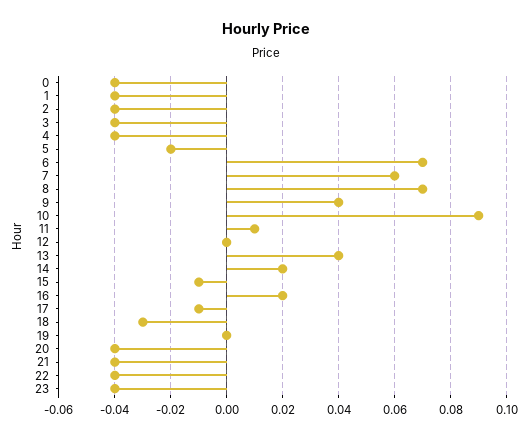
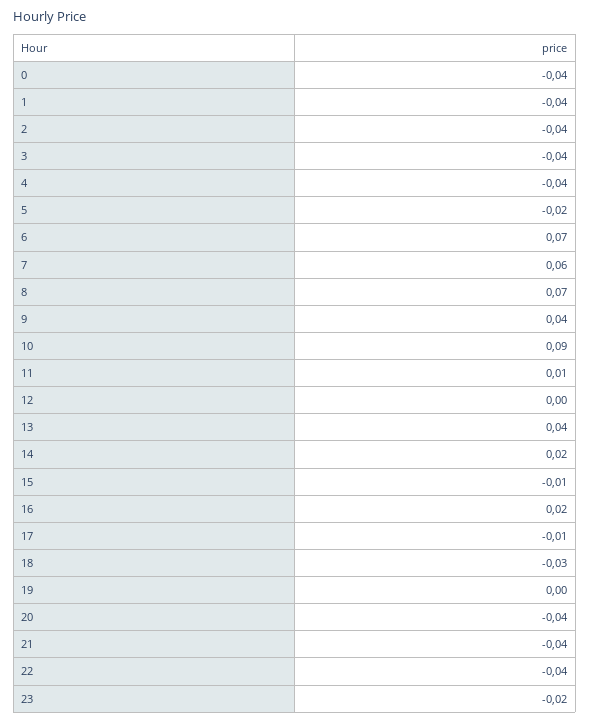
  {
    "0": -0.04,
    "1": -0.04,
    "2": -0.04,
    "3": -0.04,
    "4": -0.04,
    "5": -0.02,
    "6": 0.07,
    "7": 0.06,
    "8": 0.07,
    "9": 0.04,
    "10": 0.09,
    "11": 0.01,
    "12": 0,
    "13": 0.04,
    "14": 0.02,
    "15": -0.01,
    "16": 0.02,
    "17": -0.01,
    "18": -0.03,
    "19": 0,
    "20": -0.04,
    "21": -0.04,
    "22": -0.04,
-   "23": -0.04
+   "23": -0.02
  }

